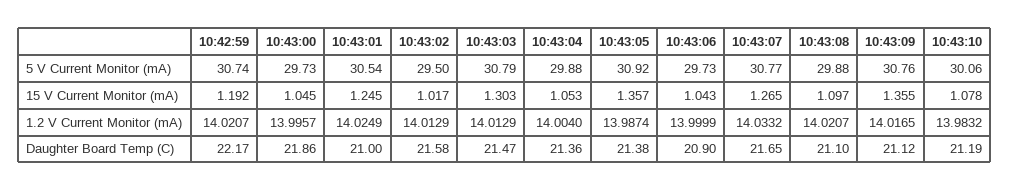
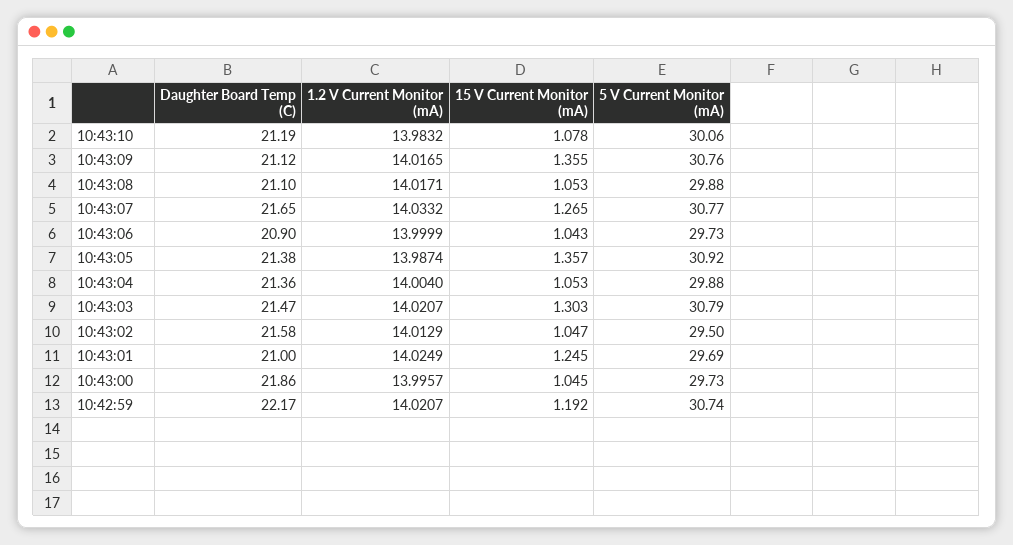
  {
    "10:42:59": {
      "5 V Current Monitor (mA)": 30.74,
      "15 V Current Monitor (mA)": 1.192,
      "1.2 V Current Monitor (mA)": 14.0207,
      "Daughter Board Temp (C)": 22.17
    },
    "10:43:00": {
      "5 V Current Monitor (mA)": 29.73,
      "15 V Current Monitor (mA)": 1.045,
      "1.2 V Current Monitor (mA)": 13.9957,
      "Daughter Board Temp (C)": 21.86
    },
    "10:43:01": {
-     "5 V Current Monitor (mA)": 30.54,
+     "5 V Current Monitor (mA)": 29.69,
      "15 V Current Monitor (mA)": 1.245,
      "1.2 V Current Monitor (mA)": 14.0249,
      "Daughter Board Temp (C)": 21
    },
    "10:43:02": {
      "5 V Current Monitor (mA)": 29.5,
-     "15 V Current Monitor (mA)": 1.017,
+     "15 V Current Monitor (mA)": 1.047,
      "1.2 V Current Monitor (mA)": 14.0129,
      "Daughter Board Temp (C)": 21.58
    },
    "10:43:03": {
      "5 V Current Monitor (mA)": 30.79,
      "15 V Current Monitor (mA)": 1.303,
-     "1.2 V Current Monitor (mA)": 14.0129,
+     "1.2 V Current Monitor (mA)": 14.0207,
      "Daughter Board Temp (C)": 21.47
    },
    "10:43:04": {
      "5 V Current Monitor (mA)": 29.88,
      "15 V Current Monitor (mA)": 1.053,
      "1.2 V Current Monitor (mA)": 14.004,
      "Daughter Board Temp (C)": 21.36
    },
    "10:43:05": {
      "5 V Current Monitor (mA)": 30.92,
      "15 V Current Monitor (mA)": 1.357,
      "1.2 V Current Monitor (mA)": 13.9874,
      "Daughter Board Temp (C)": 21.38
    },
    "10:43:06": {
      "5 V Current Monitor (mA)": 29.73,
      "15 V Current Monitor (mA)": 1.043,
      "1.2 V Current Monitor (mA)": 13.9999,
      "Daughter Board Temp (C)": 20.9
    },
    "10:43:07": {
      "5 V Current Monitor (mA)": 30.77,
      "15 V Current Monitor (mA)": 1.265,
      "1.2 V Current Monitor (mA)": 14.0332,
      "Daughter Board Temp (C)": 21.65
    },
    "10:43:08": {
      "5 V Current Monitor (mA)": 29.88,
-     "15 V Current Monitor (mA)": 1.097,
+     "15 V Current Monitor (mA)": 1.053,
-     "1.2 V Current Monitor (mA)": 14.0207,
+     "1.2 V Current Monitor (mA)": 14.0171,
      "Daughter Board Temp (C)": 21.1
    },
    "10:43:09": {
      "5 V Current Monitor (mA)": 30.76,
      "15 V Current Monitor (mA)": 1.355,
      "1.2 V Current Monitor (mA)": 14.0165,
      "Daughter Board Temp (C)": 21.12
    },
    "10:43:10": {
      "5 V Current Monitor (mA)": 30.06,
      "15 V Current Monitor (mA)": 1.078,
      "1.2 V Current Monitor (mA)": 13.9832,
      "Daughter Board Temp (C)": 21.19
    }
  }

